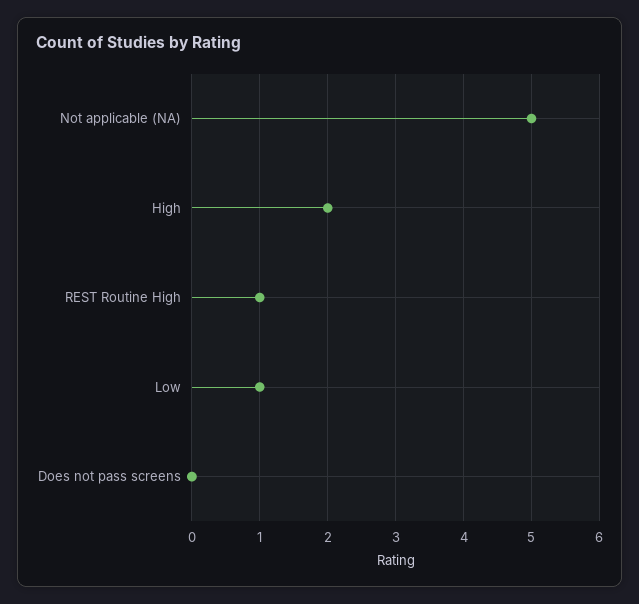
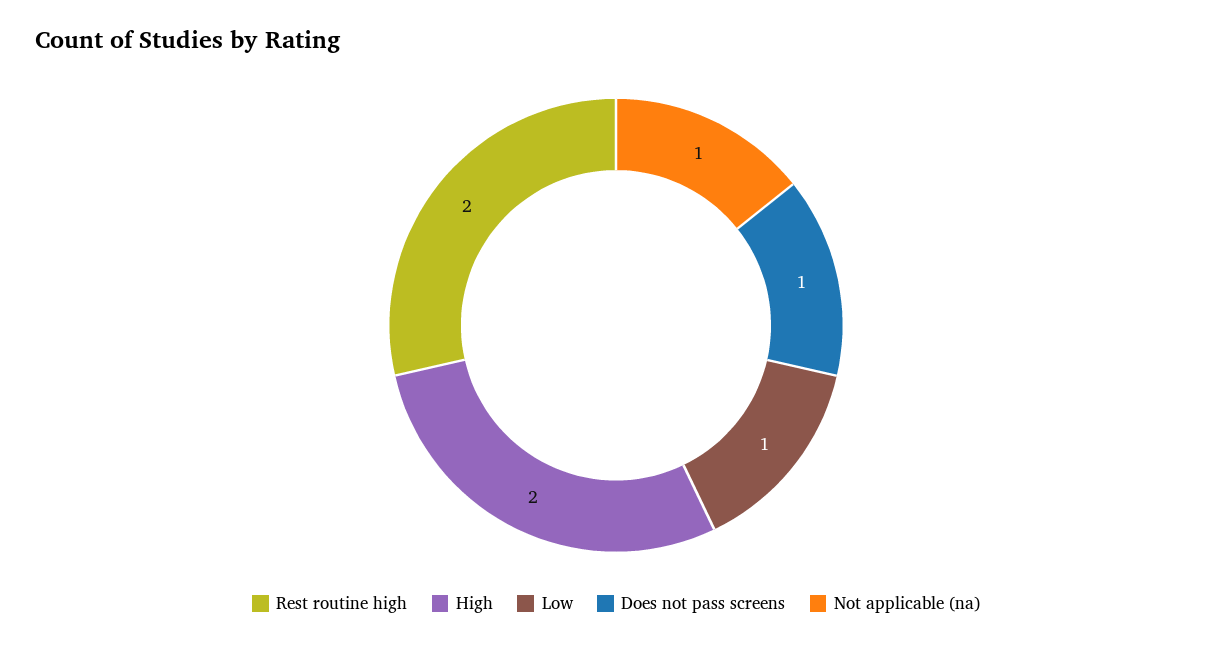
  {
-   "Not applicable (NA)": 5,
+   "Not applicable (NA)": 1,
    "High": 2,
-   "REST Routine High": 1,
+   "REST Routine High": 2,
    "Low": 1,
-   "Does not pass screens": 0
+   "Does not pass screens": 1
  }

